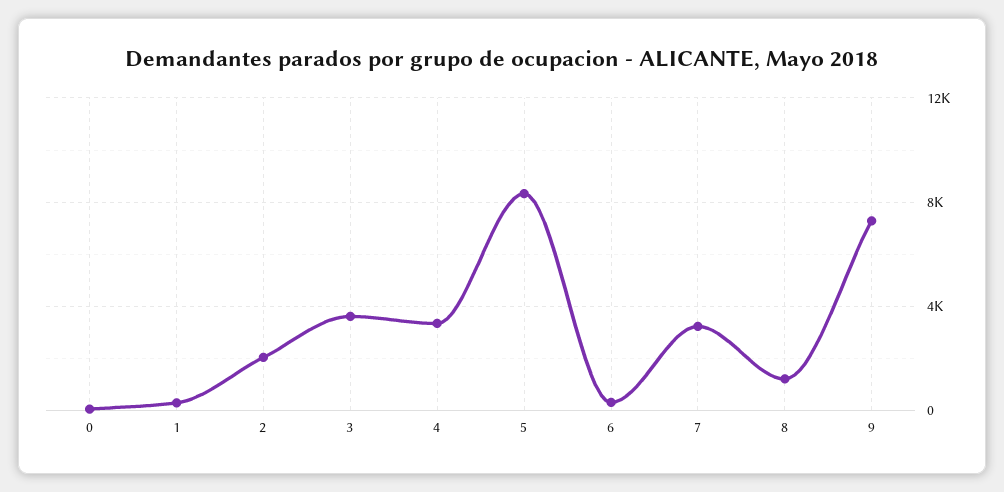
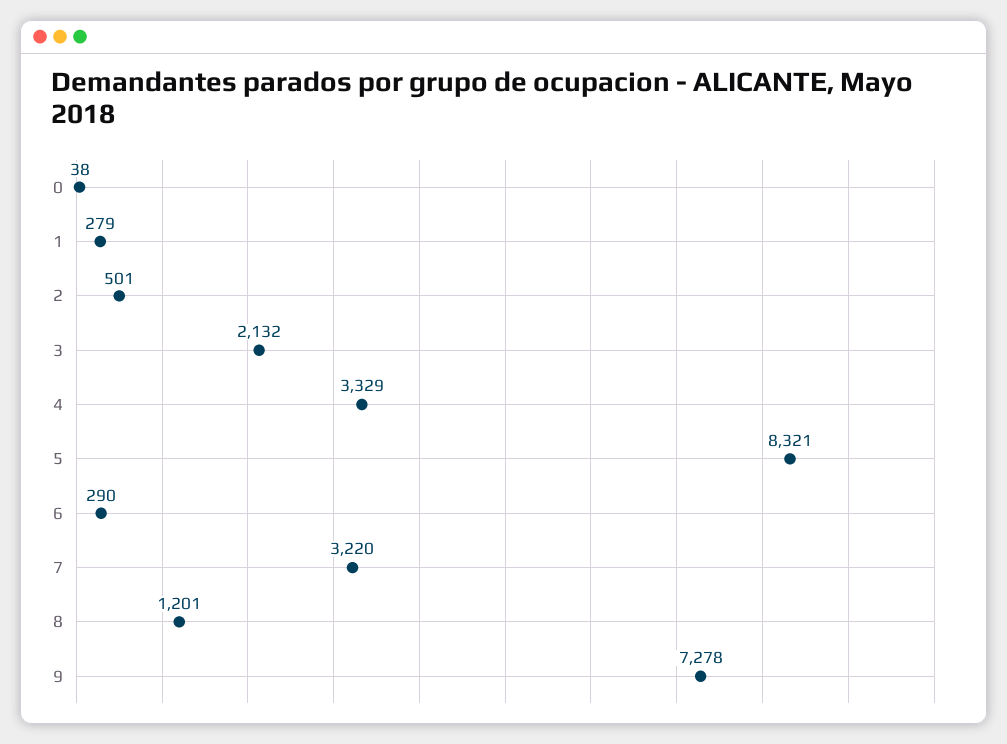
  {
    "0": 38,
    "1": 279,
-   "2": 2000,
+   "2": 501,
-   "3": 3500,
+   "3": 2132,
    "4": 3329,
    "5": 8321,
    "6": 290,
    "7": 3220,
    "8": 1201,
    "9": 7278
  }

